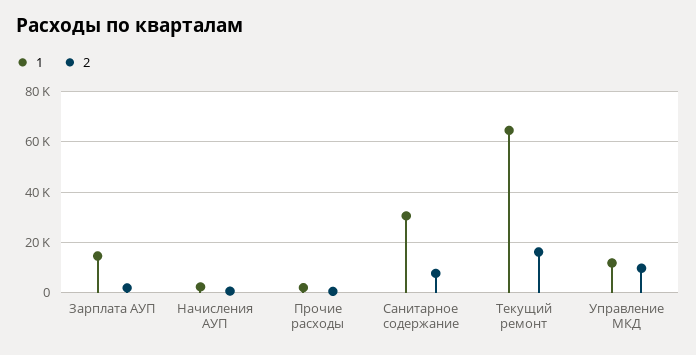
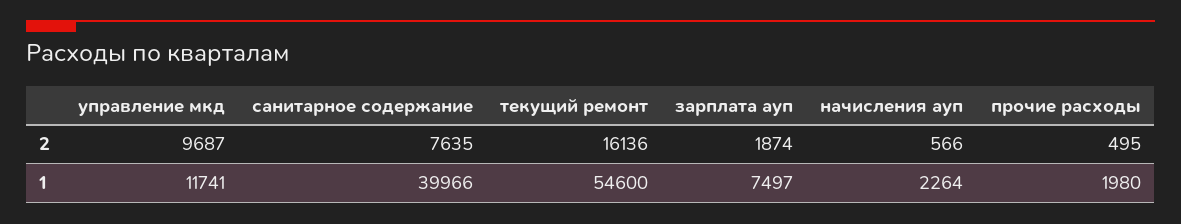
  {
    "1": {
-     "Зарплата АУП": 15000,
+     "Зарплата АУП": 7497,
      "Начисления АУП": 2264,
      "Прочие расходы": 1980,
-     "Санитарное содержание": 30000,
+     "Санитарное содержание": 39966,
-     "Текущий ремонт": 65000,
+     "Текущий ремонт": 54600,
      "Управление МКД": 11741
    },
    "2": {
      "Зарплата АУП": 1874,
      "Начисления АУП": 566,
      "Прочие расходы": 495,
      "Санитарное содержание": 7635,
      "Текущий ремонт": 16136,
      "Управление МКД": 9687
    }
  }

